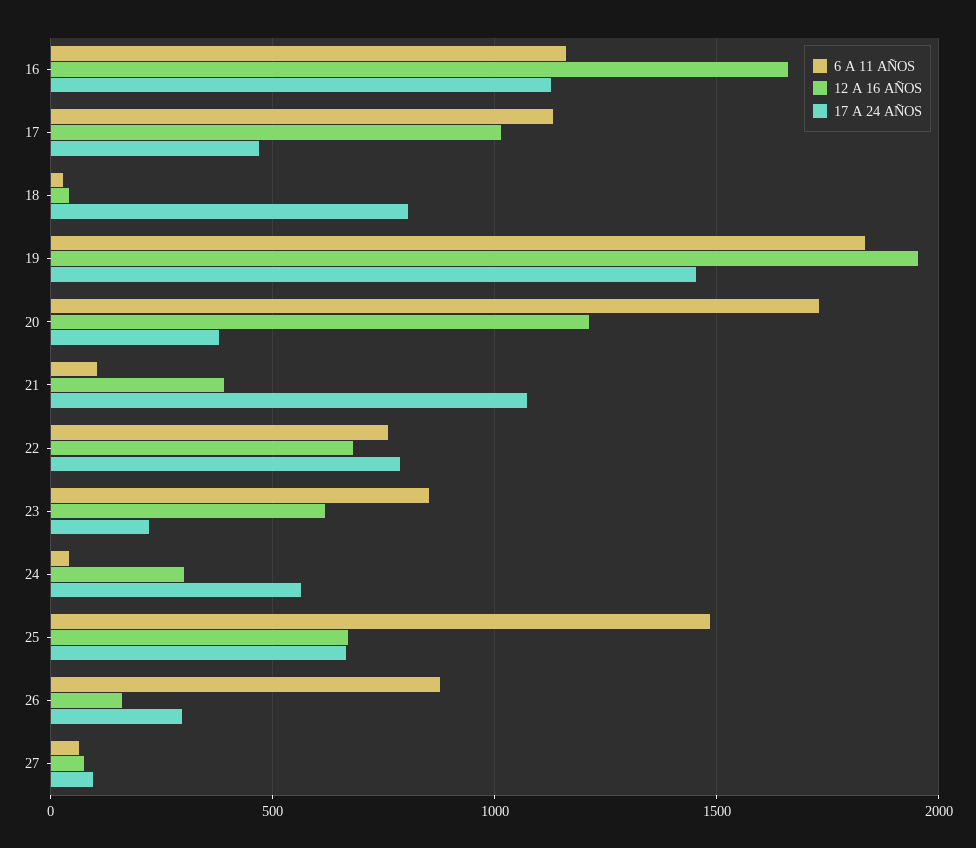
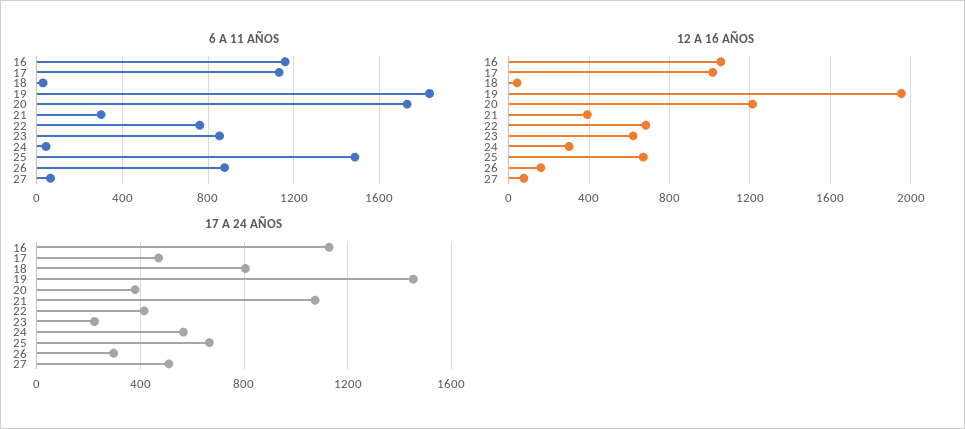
  {
    "6 A 11 AÑOS": {
      "16": 1150,
      "17": 1150,
      "18": 50,
      "19": 1850,
      "20": 1750,
-     "21": 100,
+     "21": 300,
      "22": 750,
      "23": 850,
      "24": 50,
      "25": 1500,
      "26": 900,
      "27": 50
    },
    "12 A 16 AÑOS": {
-     "16": 1650,
+     "16": 1050,
      "17": 1000,
      "18": 50,
      "19": 1950,
      "20": 1200,
      "21": 400,
      "22": 700,
      "23": 600,
      "24": 300,
      "25": 650,
      "26": 150,
      "27": 100
    },
    "17 A 24 AÑOS": {
      "16": 1150,
      "17": 450,
      "18": 800,
      "19": 1450,
      "20": 400,
      "21": 1050,
-     "22": 800,
+     "22": 400,
      "23": 200,
      "24": 550,
      "25": 650,
      "26": 300,
-     "27": 100
+     "27": 500
    }
  }

